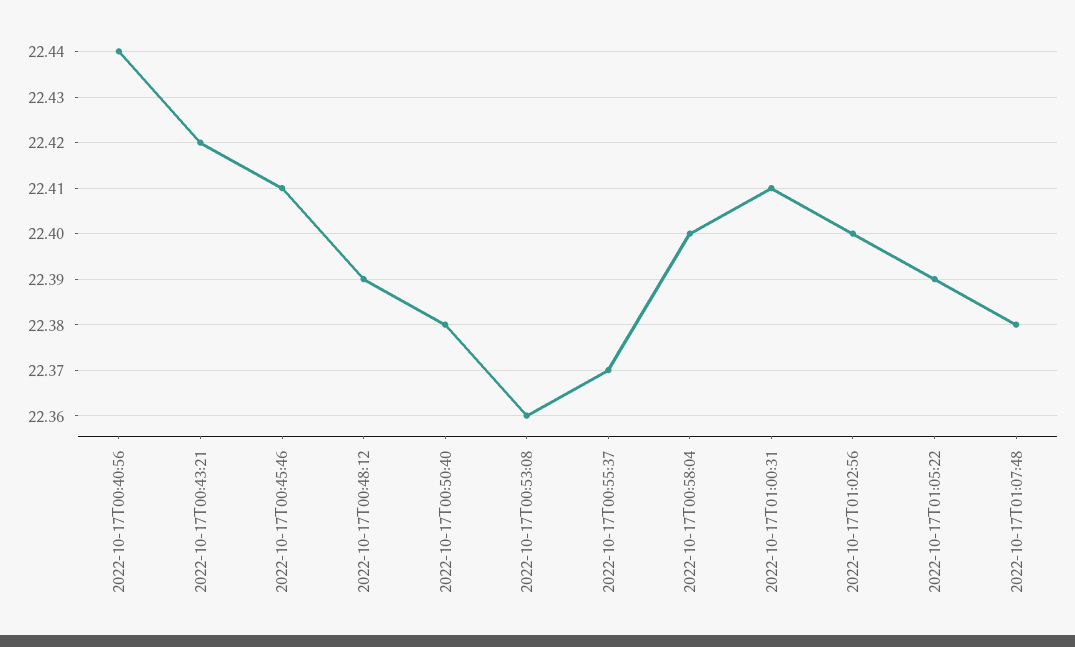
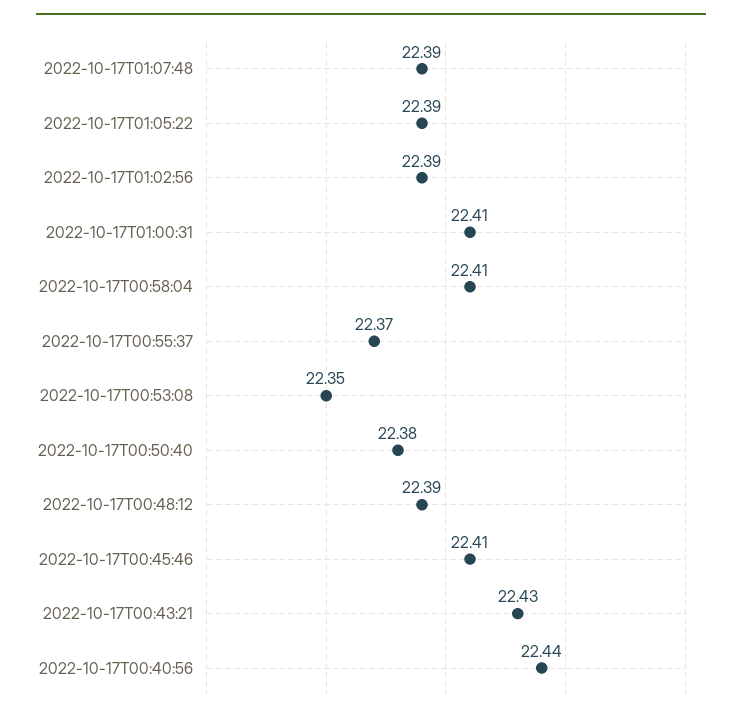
  {
    "2022-10-17T00:40:56": 22.44,
-   "2022-10-17T00:43:21": 22.42,
+   "2022-10-17T00:43:21": 22.43,
    "2022-10-17T00:45:46": 22.41,
    "2022-10-17T00:48:12": 22.39,
    "2022-10-17T00:50:40": 22.38,
-   "2022-10-17T00:53:08": 22.36,
+   "2022-10-17T00:53:08": 22.35,
    "2022-10-17T00:55:37": 22.37,
-   "2022-10-17T00:58:04": 22.4,
+   "2022-10-17T00:58:04": 22.41,
    "2022-10-17T01:00:31": 22.41,
-   "2022-10-17T01:02:56": 22.4,
+   "2022-10-17T01:02:56": 22.39,
    "2022-10-17T01:05:22": 22.39,
-   "2022-10-17T01:07:48": 22.38
+   "2022-10-17T01:07:48": 22.39
  }

